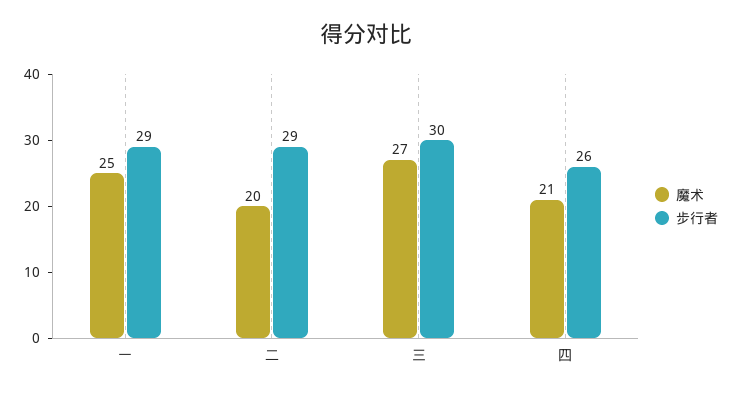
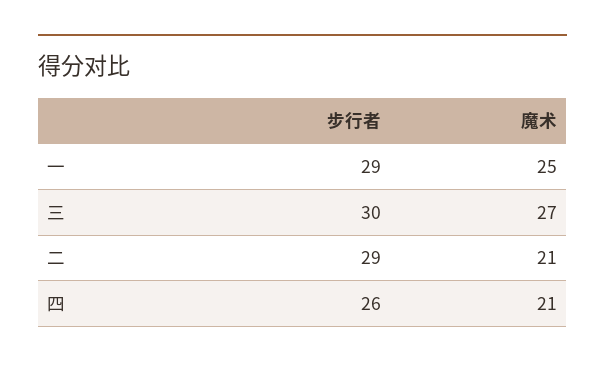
  {
    "魔术": {
      "一": 25,
-     "二": 20,
+     "二": 21,
      "三": 27,
      "四": 21
    },
    "步行者": {
      "一": 29,
      "二": 29,
      "三": 30,
      "四": 26
    }
  }

